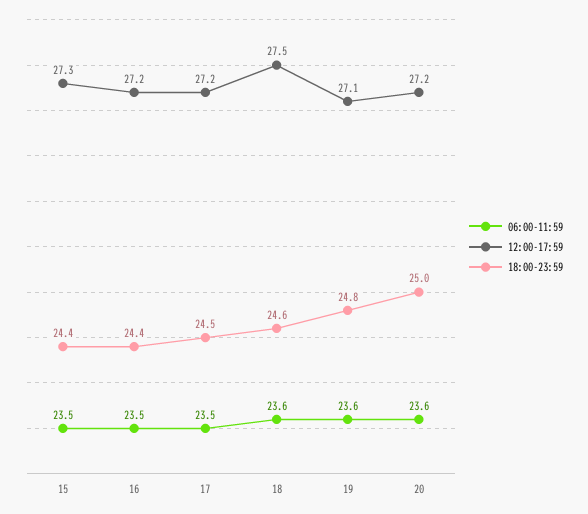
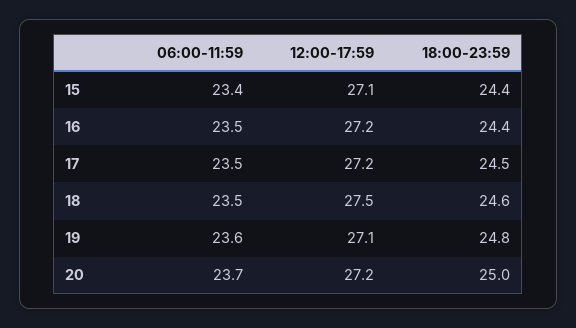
  {
    "06:00-11:59": {
-     "15": 23.5,
+     "15": 23.4,
      "16": 23.5,
      "17": 23.5,
-     "18": 23.6,
+     "18": 23.5,
      "19": 23.6,
-     "20": 23.6
+     "20": 23.7
    },
    "12:00-17:59": {
-     "15": 27.3,
+     "15": 27.1,
      "16": 27.2,
      "17": 27.2,
      "18": 27.5,
      "19": 27.1,
      "20": 27.2
    },
    "18:00-23:59": {
      "15": 24.4,
      "16": 24.4,
      "17": 24.5,
      "18": 24.6,
      "19": 24.8,
      "20": 25
    }
  }

